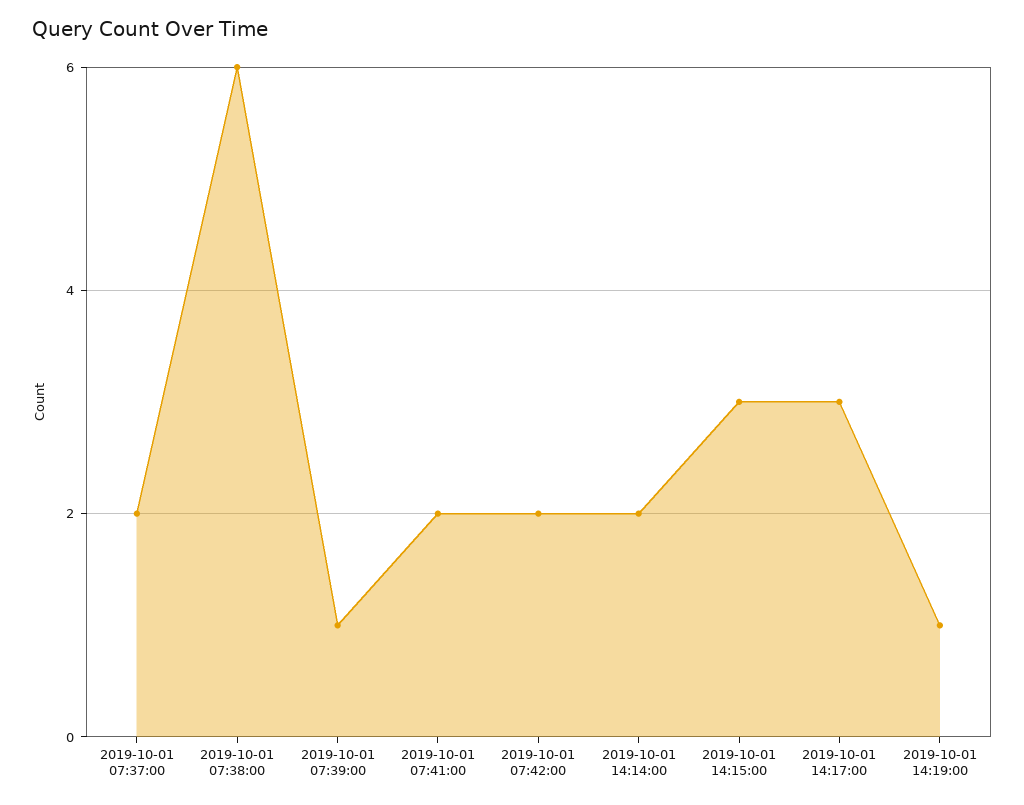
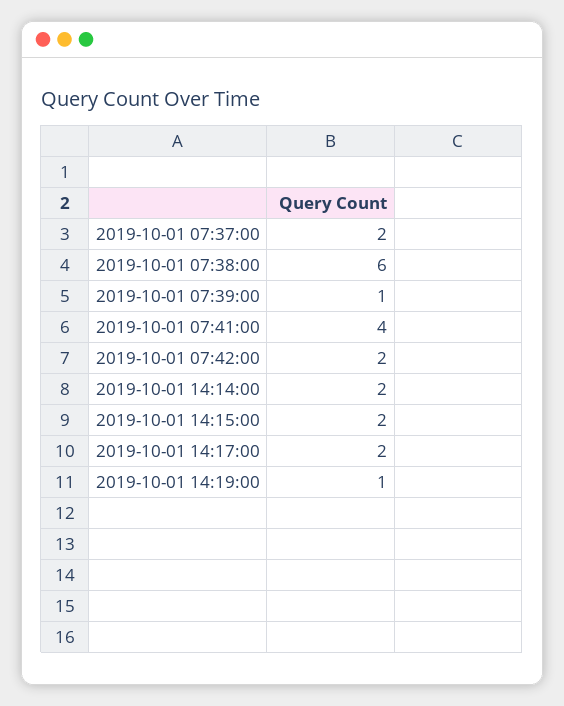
  {
    "2019-10-01 07:37:00": 2,
    "2019-10-01 07:38:00": 6,
    "2019-10-01 07:39:00": 1,
-   "2019-10-01 07:41:00": 2,
+   "2019-10-01 07:41:00": 4,
    "2019-10-01 07:42:00": 2,
    "2019-10-01 14:14:00": 2,
-   "2019-10-01 14:15:00": 3,
+   "2019-10-01 14:15:00": 2,
-   "2019-10-01 14:17:00": 3,
+   "2019-10-01 14:17:00": 2,
    "2019-10-01 14:19:00": 1
  }

